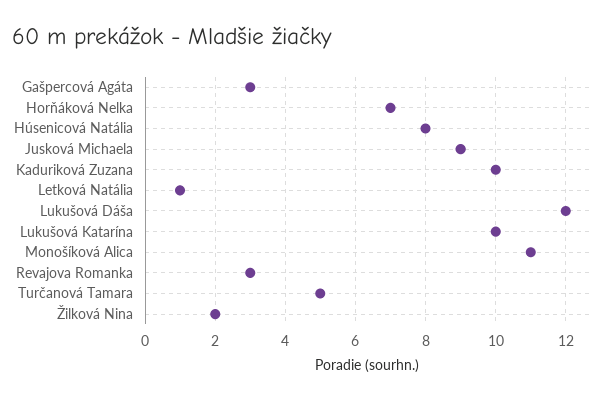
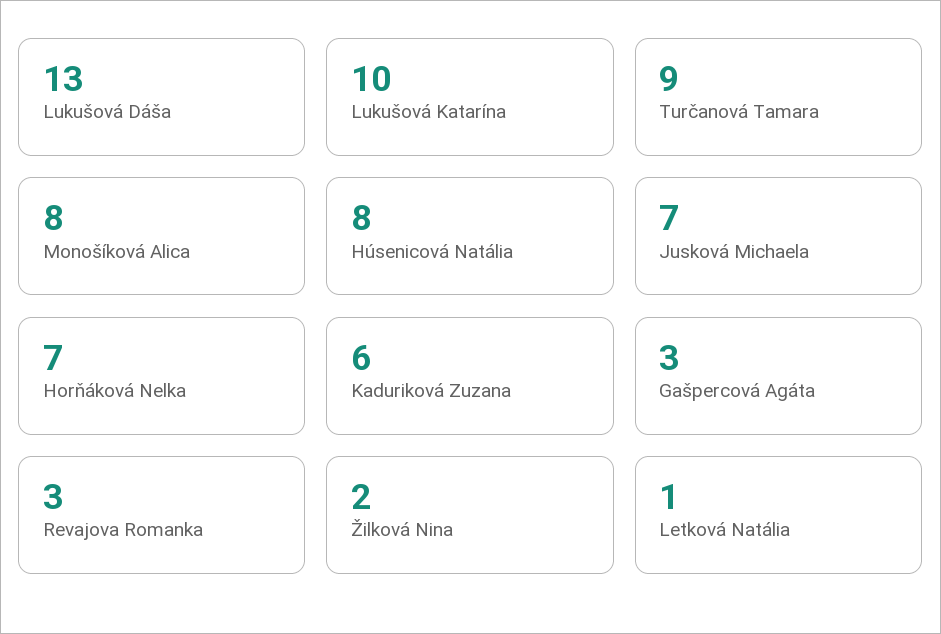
  {
    "Gašpercová Agáta": 3,
    "Horňáková Nelka": 7,
    "Húsenicová Natália": 8,
-   "Jusková Michaela": 9,
+   "Jusková Michaela": 7,
-   "Kaduriková Zuzana": 10,
+   "Kaduriková Zuzana": 6,
    "Letková Natália": 1,
-   "Lukušová Dáša": 12,
+   "Lukušová Dáša": 13,
    "Lukušová Katarína": 10,
-   "Monošíková Alica": 11,
+   "Monošíková Alica": 8,
    "Revajova Romanka": 3,
-   "Turčanová Tamara": 5,
+   "Turčanová Tamara": 9,
    "Žilková Nina": 2
  }

